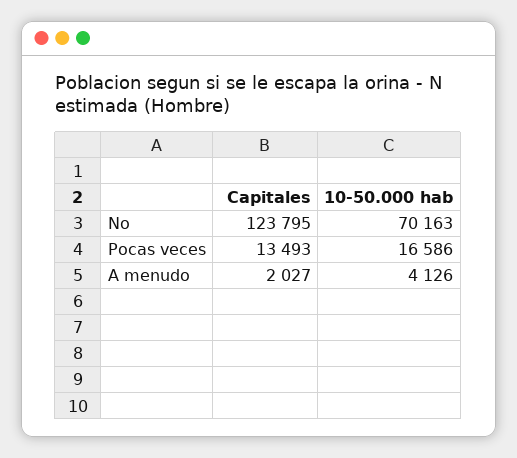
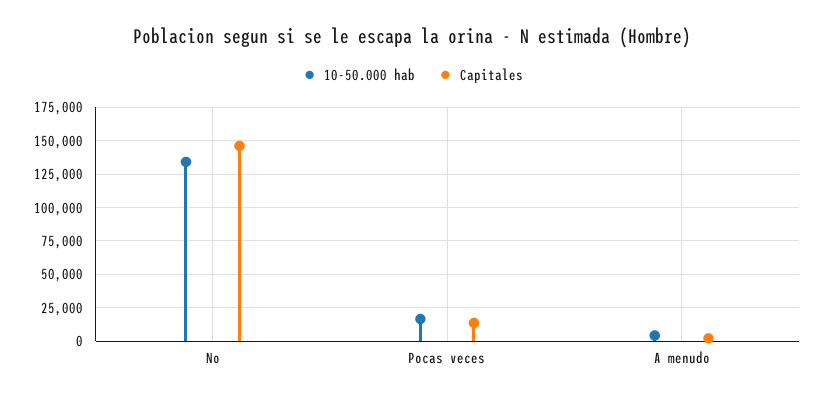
  {
    "Capitales": {
-     "No": 123795,
+     "No": 145000,
      "Pocas veces": 13493,
      "A menudo": 2027
    },
    "10-50.000 hab": {
-     "No": 70163,
+     "No": 135000,
      "Pocas veces": 16586,
      "A menudo": 4126
    }
  }

